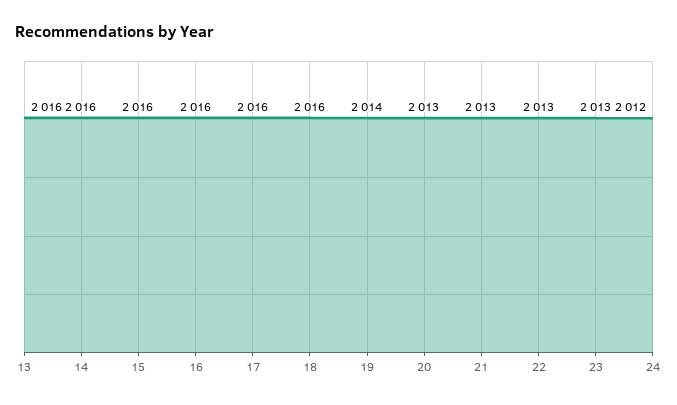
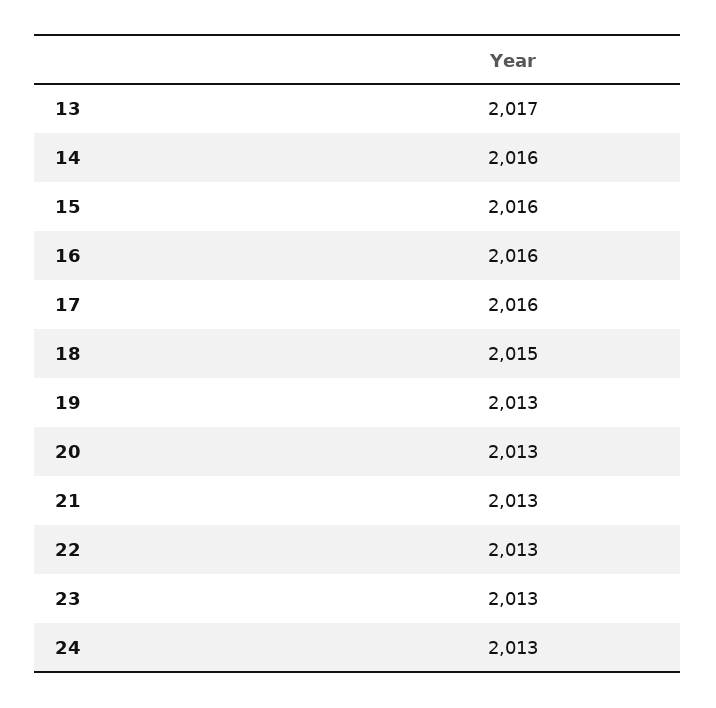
  {
-   "13": 2016,
+   "13": 2017,
    "14": 2016,
    "15": 2016,
    "16": 2016,
    "17": 2016,
-   "18": 2016,
+   "18": 2015,
-   "19": 2014,
+   "19": 2013,
    "20": 2013,
    "21": 2013,
    "22": 2013,
    "23": 2013,
-   "24": 2012
+   "24": 2013
  }

